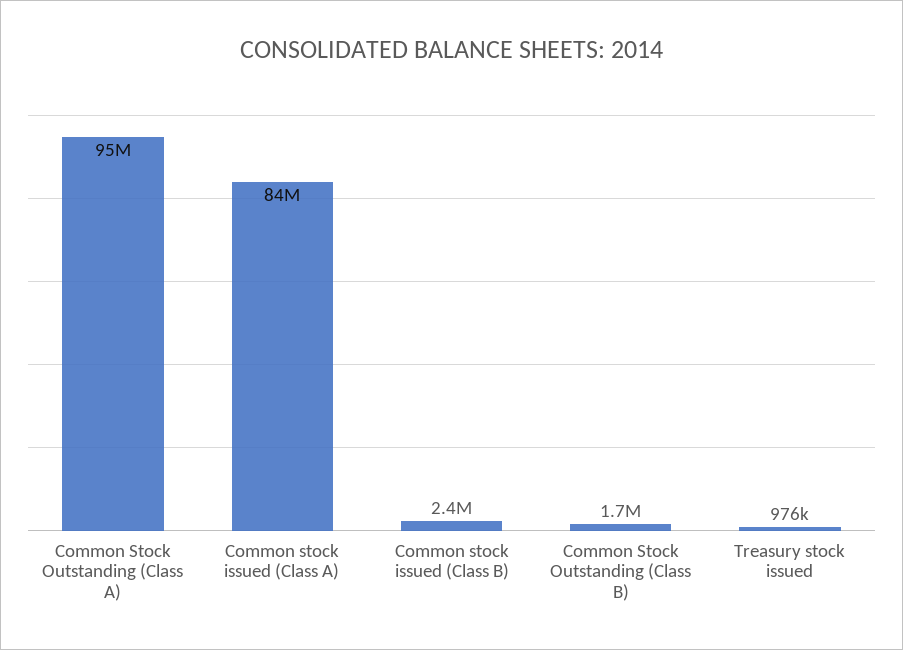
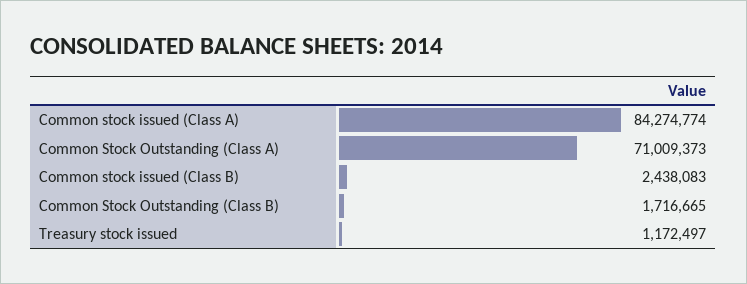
  {
-   "Common Stock Outstanding (Class A)": 95000000,
+   "Common Stock Outstanding (Class A)": 71009373,
    "Common stock issued (Class A)": 84274774,
    "Common stock issued (Class B)": 2438083,
    "Common Stock Outstanding (Class B)": 1716665,
-   "Treasury stock issued": 976000
+   "Treasury stock issued": 1172497
  }

